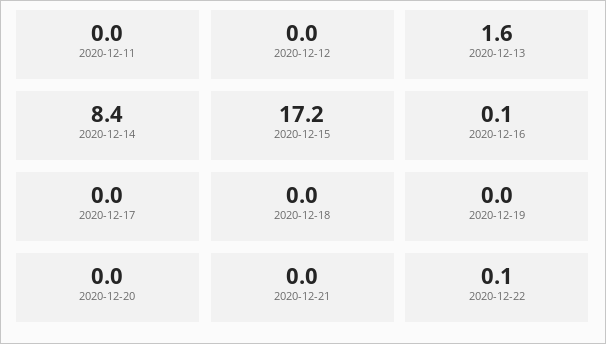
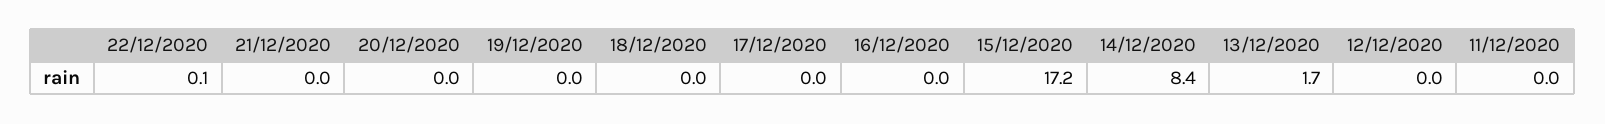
  {
    "2020-12-11": 0,
    "2020-12-12": 0,
-   "2020-12-13": 1.6,
+   "2020-12-13": 1.7,
    "2020-12-14": 8.4,
    "2020-12-15": 17.2,
-   "2020-12-16": 0.1,
+   "2020-12-16": 0,
    "2020-12-17": 0,
    "2020-12-18": 0,
    "2020-12-19": 0,
    "2020-12-20": 0,
    "2020-12-21": 0,
    "2020-12-22": 0.1
  }

